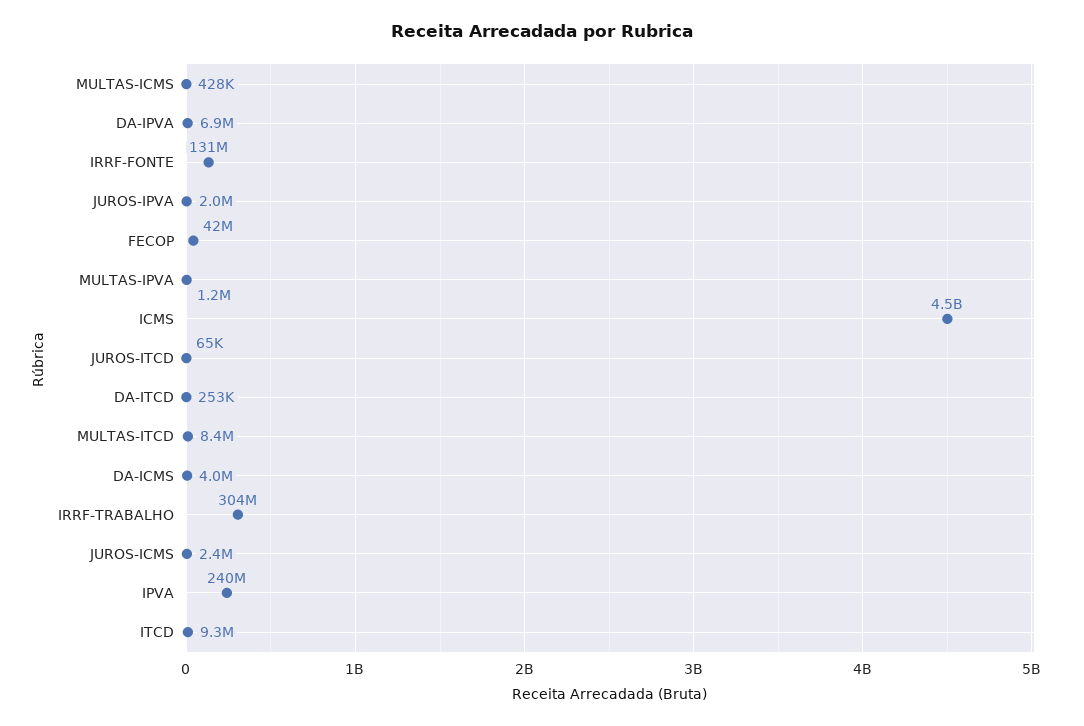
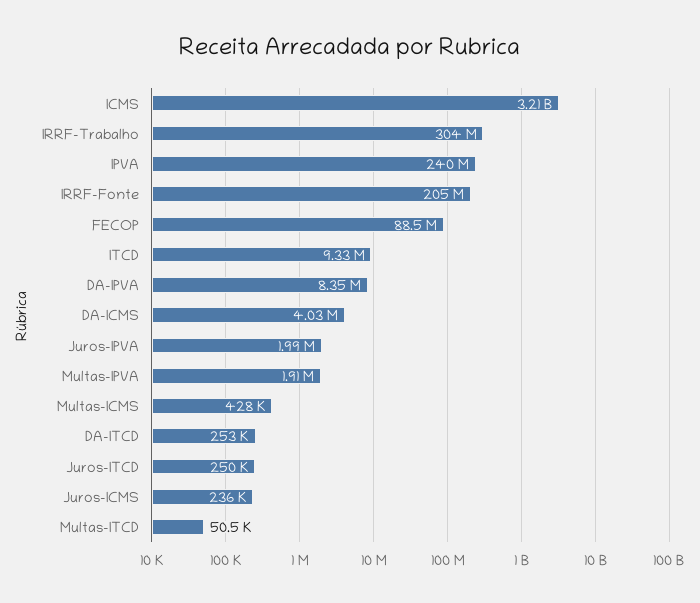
  {
    "MULTAS-ICMS": 428000,
-   "DA-IPVA": 6900000,
+   "DA-IPVA": 8350000,
-   "IRRF-FONTE": 131000000,
+   "IRRF-FONTE": 205000000,
    "JUROS-IPVA": 1990000,
-   "FECOP": 42000000,
+   "FECOP": 88500000,
-   "MULTAS-IPVA": 1200000,
+   "MULTAS-IPVA": 1910000,
-   "ICMS": 4500000000,
+   "ICMS": 3210000000,
-   "JUROS-ITCD": 65000,
+   "JUROS-ITCD": 250000,
    "DA-ITCD": 253000,
-   "MULTAS-ITCD": 8400000,
+   "MULTAS-ITCD": 50500,
    "DA-ICMS": 4030000,
    "IRRF-TRABALHO": 304000000,
-   "JUROS-ICMS": 2400000,
+   "JUROS-ICMS": 236000,
    "IPVA": 240000000,
    "ITCD": 9330000
  }

